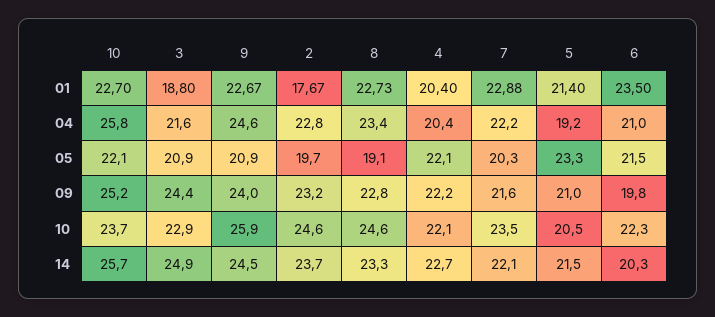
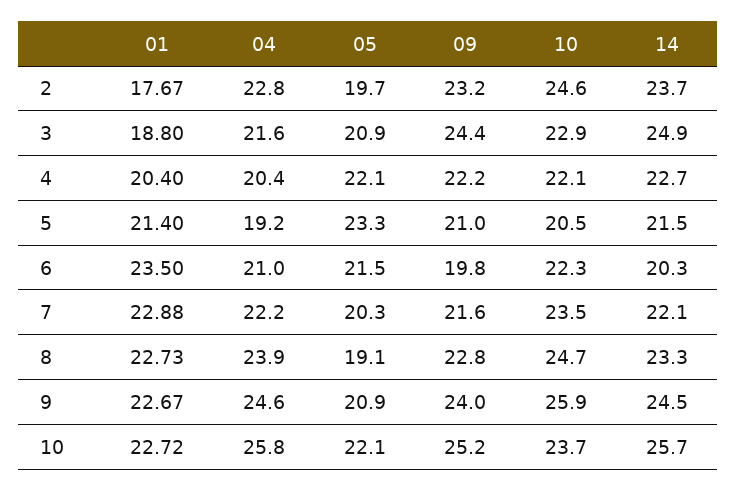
  {
    "10": {
-     "01": 22.7,
+     "01": 22.72,
      "04": 25.8,
      "05": 22.1,
      "09": 25.2,
      "10": 23.7,
      "14": 25.7
    },
    "3": {
      "01": 18.8,
      "04": 21.6,
      "05": 20.9,
      "09": 24.4,
      "10": 22.9,
      "14": 24.9
    },
    "9": {
      "01": 22.67,
      "04": 24.6,
      "05": 20.9,
      "09": 24,
      "10": 25.9,
      "14": 24.5
    },
    "2": {
      "01": 17.67,
      "04": 22.8,
      "05": 19.7,
      "09": 23.2,
      "10": 24.6,
      "14": 23.7
    },
    "8": {
      "01": 22.73,
-     "04": 23.4,
+     "04": 23.9,
      "05": 19.1,
      "09": 22.8,
-     "10": 24.6,
+     "10": 24.7,
      "14": 23.3
    },
    "4": {
      "01": 20.4,
      "04": 20.4,
      "05": 22.1,
      "09": 22.2,
      "10": 22.1,
      "14": 22.7
    },
    "7": {
      "01": 22.88,
      "04": 22.2,
      "05": 20.3,
      "09": 21.6,
      "10": 23.5,
      "14": 22.1
    },
    "5": {
      "01": 21.4,
      "04": 19.2,
      "05": 23.3,
      "09": 21,
      "10": 20.5,
      "14": 21.5
    },
    "6": {
      "01": 23.5,
      "04": 21,
      "05": 21.5,
      "09": 19.8,
      "10": 22.3,
      "14": 20.3
    }
  }

